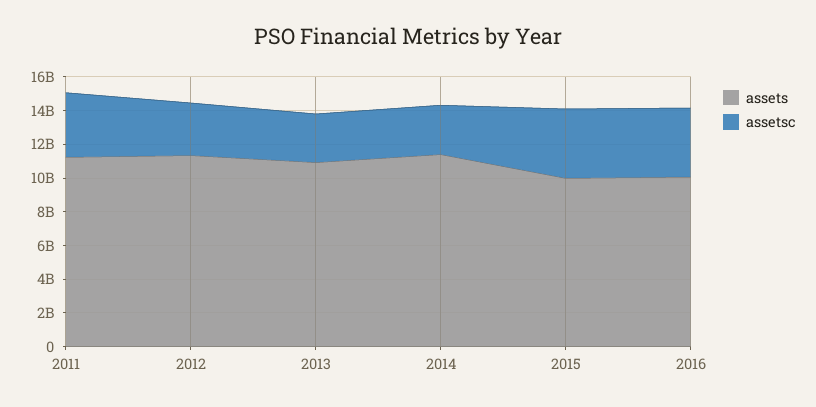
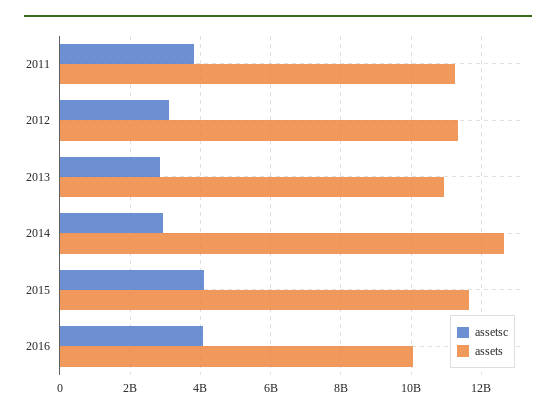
  {
    "assets": {
      "2011": 11200000000,
      "2012": 11400000000,
      "2013": 11000000000,
-     "2014": 11500000000,
+     "2014": 12600000000,
-     "2015": 10000000000,
+     "2015": 11600000000,
      "2016": 10000000000
    },
    "assetsc": {
      "2011": 3800000000,
      "2012": 3200000000,
      "2013": 2800000000,
      "2014": 3000000000,
      "2015": 4000000000,
      "2016": 4000000000
    }
  }

